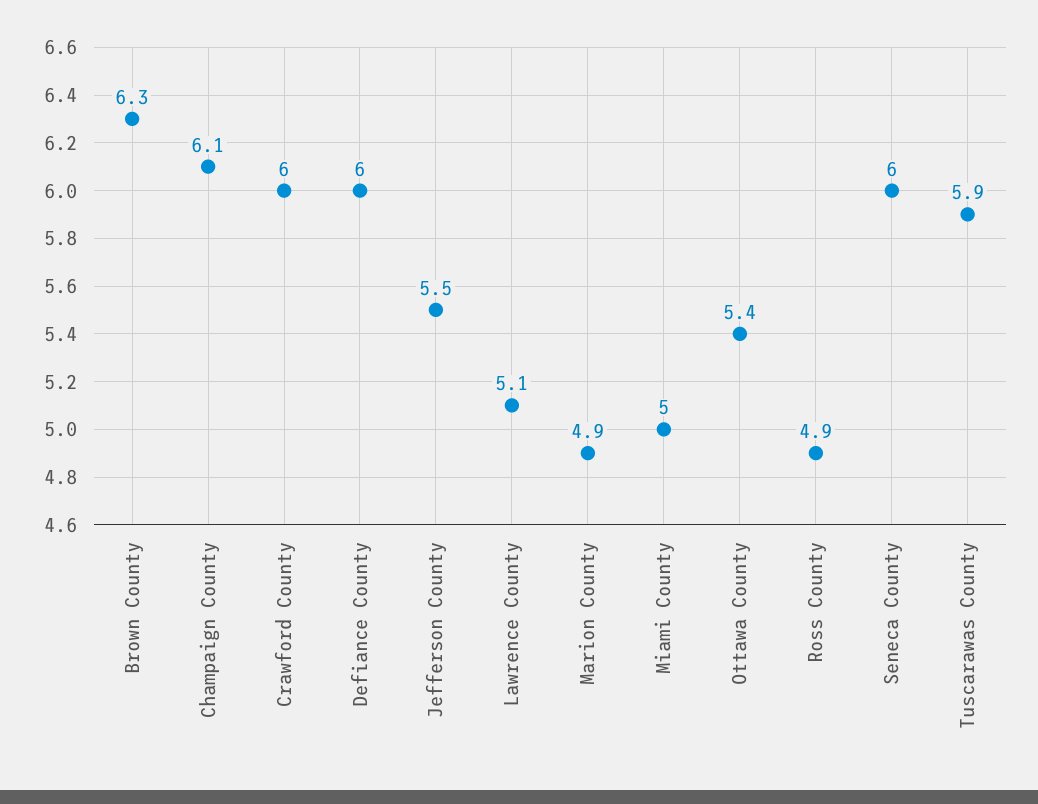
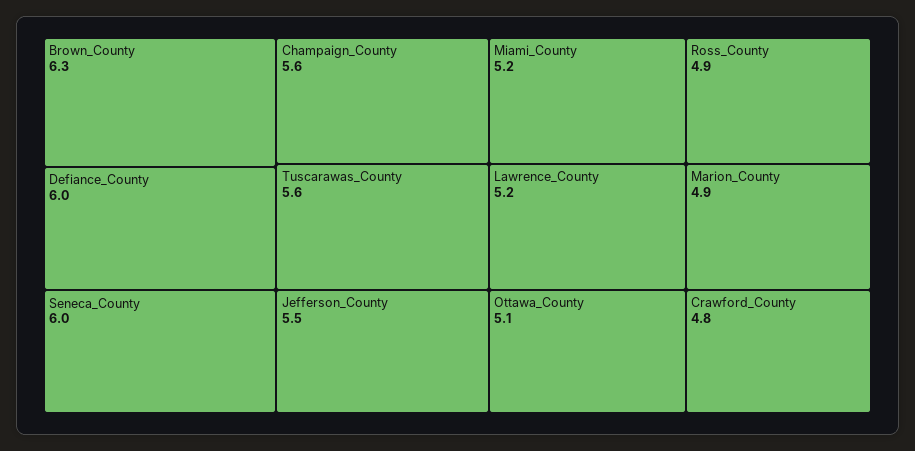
  {
    "Brown County": 6.3,
-   "Champaign County": 6.1,
+   "Champaign County": 5.6,
-   "Crawford County": 6,
+   "Crawford County": 4.8,
    "Defiance County": 6,
    "Jefferson County": 5.5,
-   "Lawrence County": 5.1,
+   "Lawrence County": 5.2,
    "Marion County": 4.9,
-   "Miami County": 5,
+   "Miami County": 5.2,
-   "Ottawa County": 5.4,
+   "Ottawa County": 5.1,
    "Ross County": 4.9,
    "Seneca County": 6,
-   "Tuscarawas County": 5.9
+   "Tuscarawas County": 5.6
  }

